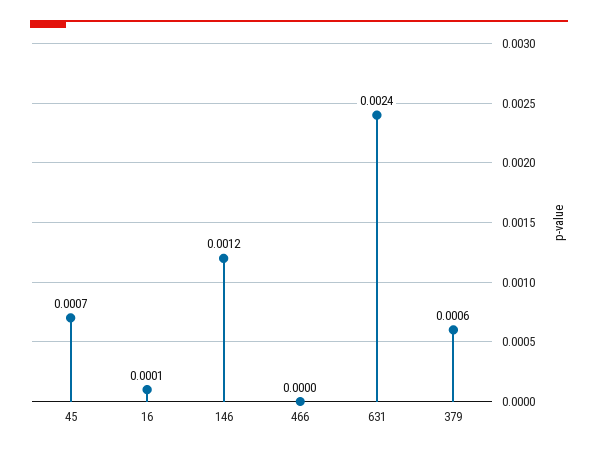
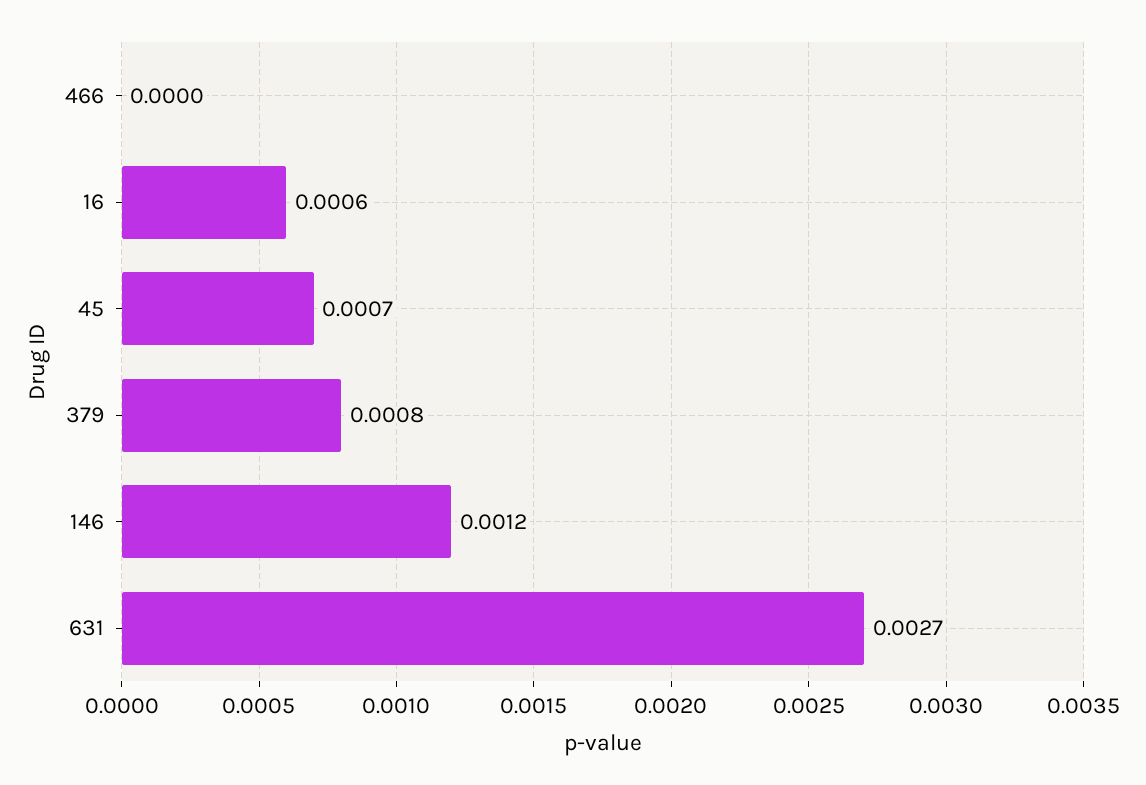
  {
    "45": 0.0007,
-   "16": 0.0001,
+   "16": 0.0006,
    "146": 0.0012,
    "466": 0,
-   "631": 0.0024,
+   "631": 0.0027,
-   "379": 0.0006
+   "379": 0.0008
  }

